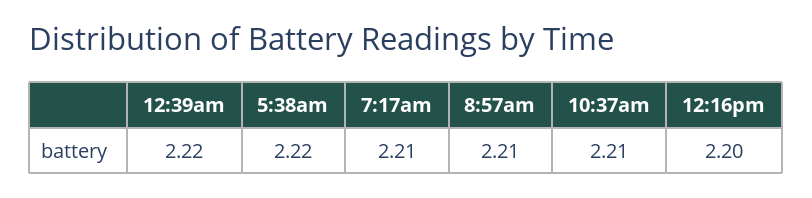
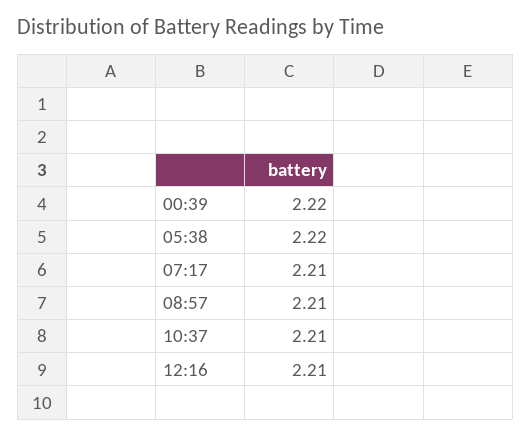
  {
    "12:39am": 2.22,
    "5:38am": 2.22,
    "7:17am": 2.21,
    "8:57am": 2.21,
    "10:37am": 2.21,
-   "12:16pm": 2.2
+   "12:16pm": 2.21
  }

